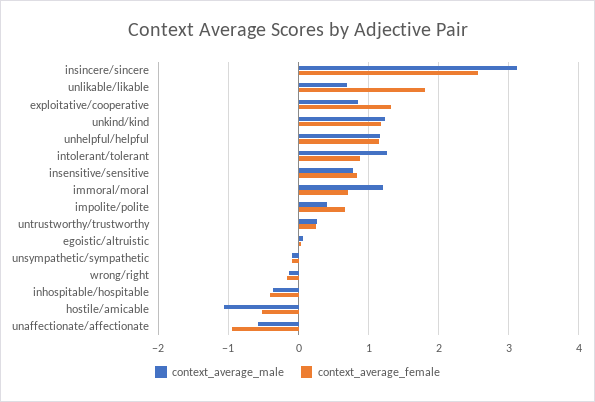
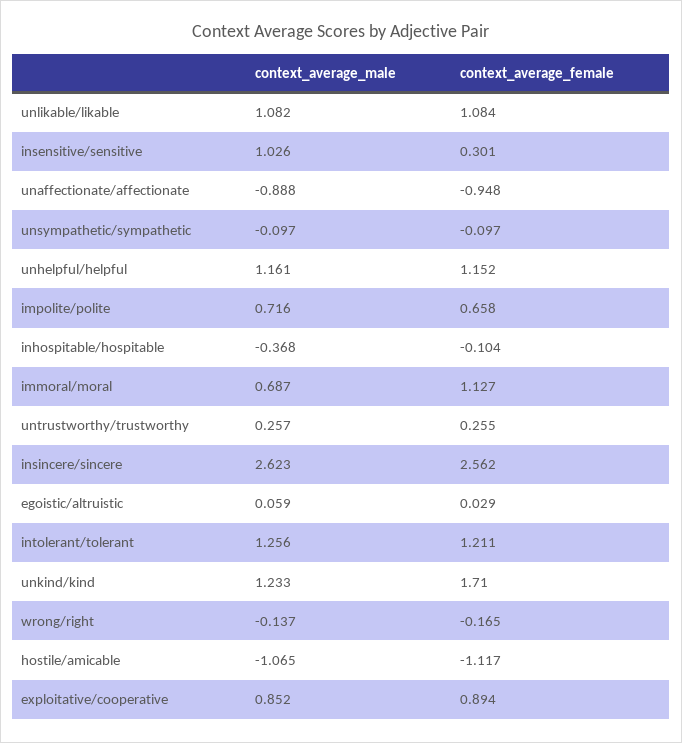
  {
    "context_average_male": {
-     "insincere/sincere": 3.1,
+     "insincere/sincere": 2.623,
-     "unlikable/likable": 0.7,
+     "unlikable/likable": 1.082,
      "exploitative/cooperative": 0.852,
      "unkind/kind": 1.233,
      "unhelpful/helpful": 1.161,
      "intolerant/tolerant": 1.256,
-     "insensitive/sensitive": 0.8,
+     "insensitive/sensitive": 1.026,
-     "immoral/moral": 1.2,
+     "immoral/moral": 0.687,
-     "impolite/polite": 0.4,
+     "impolite/polite": 0.716,
      "untrustworthy/trustworthy": 0.257,
      "egoistic/altruistic": 0.059,
      "unsympathetic/sympathetic": -0.097,
      "wrong/right": -0.137,
      "inhospitable/hospitable": -0.368,
      "hostile/amicable": -1.065,
-     "unaffectionate/affectionate": -0.6
+     "unaffectionate/affectionate": -0.888
    },
    "context_average_female": {
      "insincere/sincere": 2.562,
-     "unlikable/likable": 1.8,
+     "unlikable/likable": 1.084,
-     "exploitative/cooperative": 1.3,
+     "exploitative/cooperative": 0.894,
-     "unkind/kind": 1.2,
+     "unkind/kind": 1.71,
      "unhelpful/helpful": 1.152,
-     "intolerant/tolerant": 0.9,
+     "intolerant/tolerant": 1.211,
-     "insensitive/sensitive": 0.8,
+     "insensitive/sensitive": 0.301,
-     "immoral/moral": 0.7,
+     "immoral/moral": 1.127,
      "impolite/polite": 0.658,
      "untrustworthy/trustworthy": 0.255,
      "egoistic/altruistic": 0.029,
      "unsympathetic/sympathetic": -0.097,
      "wrong/right": -0.165,
-     "inhospitable/hospitable": -0.4,
+     "inhospitable/hospitable": -0.104,
-     "hostile/amicable": -0.5,
+     "hostile/amicable": -1.117,
      "unaffectionate/affectionate": -0.948
    }
  }

